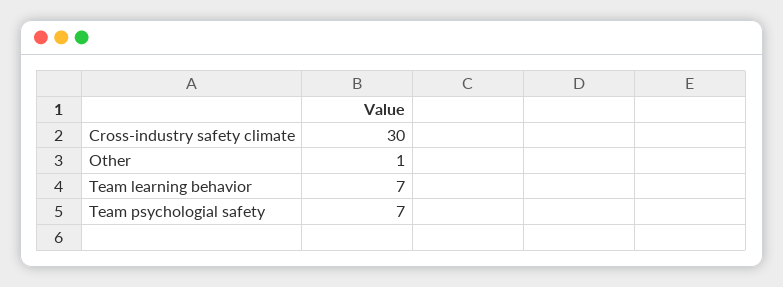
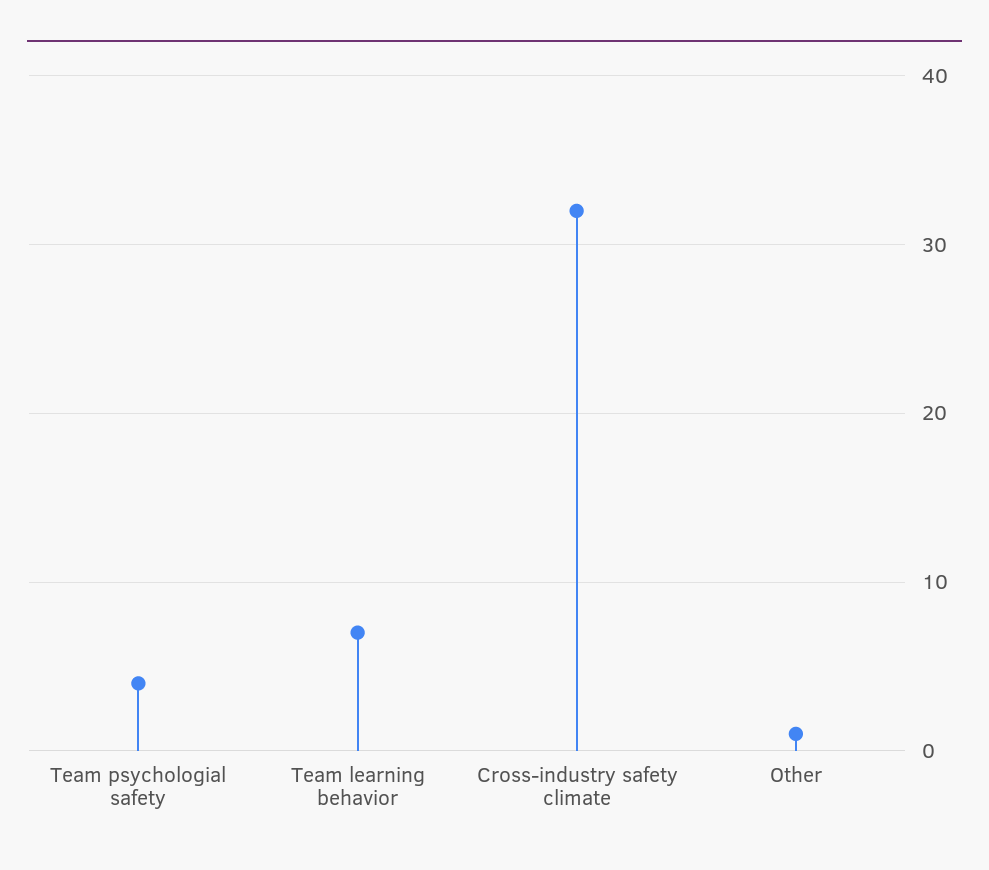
  {
-   "Cross-industry safety climate": 30,
+   "Cross-industry safety climate": 32,
    "Other": 1,
    "Team learning behavior": 7,
-   "Team psychologial safety": 7
+   "Team psychologial safety": 4
  }

